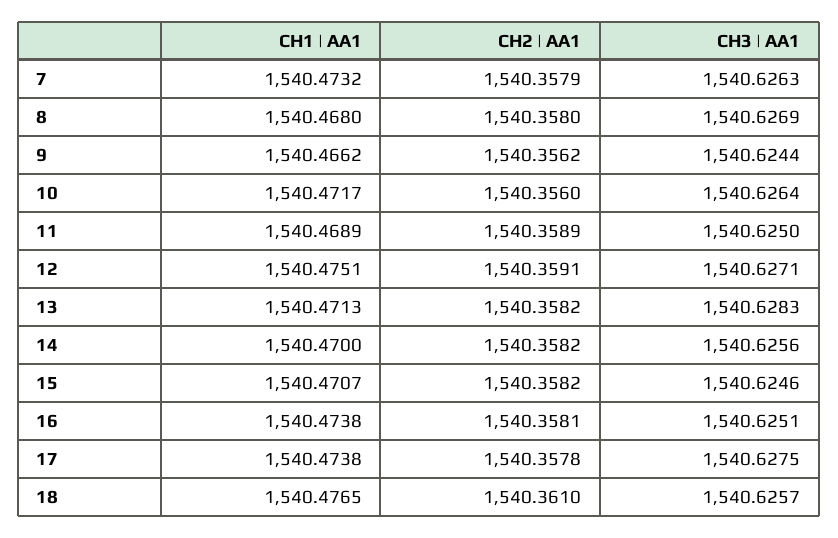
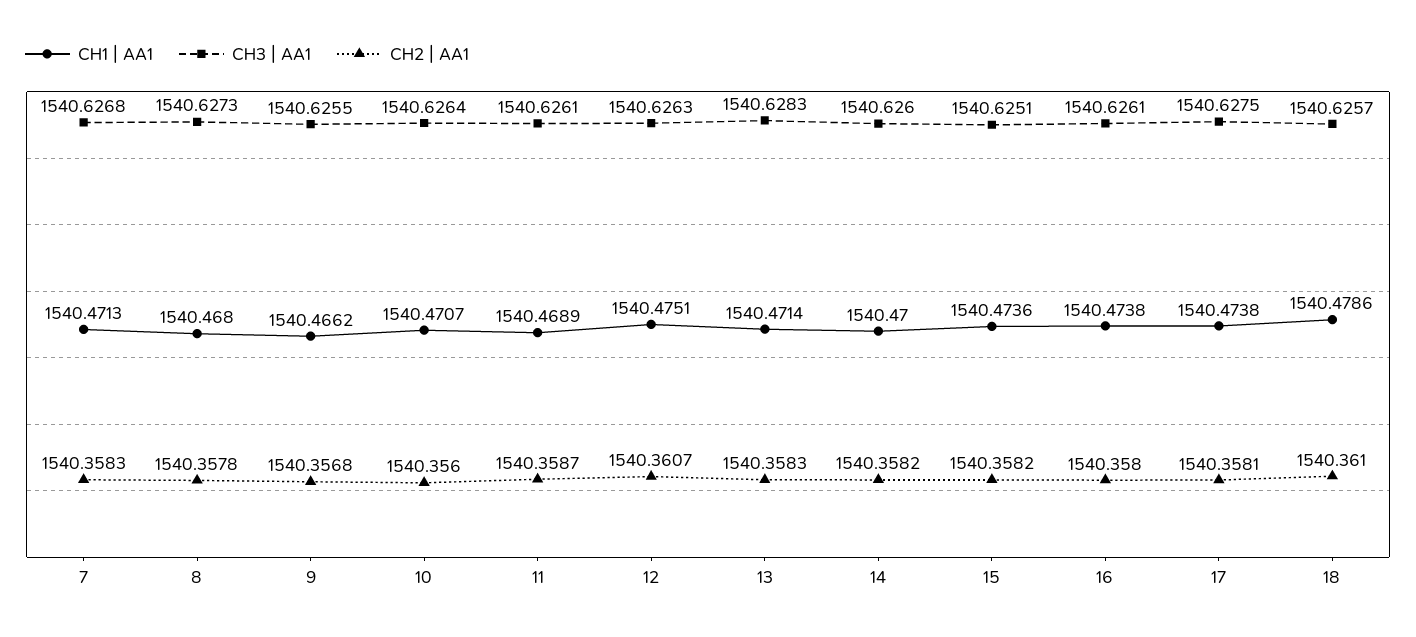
  {
    "CH1 | AA1": {
-     "7": 1540.4732,
+     "7": 1540.4713,
      "8": 1540.468,
      "9": 1540.4662,
-     "10": 1540.4717,
+     "10": 1540.4707,
      "11": 1540.4689,
      "12": 1540.4751,
-     "13": 1540.4713,
+     "13": 1540.4714,
      "14": 1540.47,
-     "15": 1540.4707,
+     "15": 1540.4736,
      "16": 1540.4738,
      "17": 1540.4738,
-     "18": 1540.4765
+     "18": 1540.4786
    },
    "CH2 | AA1": {
-     "7": 1540.3579,
+     "7": 1540.3583,
-     "8": 1540.358,
+     "8": 1540.3578,
-     "9": 1540.3562,
+     "9": 1540.3568,
      "10": 1540.356,
-     "11": 1540.3589,
+     "11": 1540.3587,
-     "12": 1540.3591,
+     "12": 1540.3607,
-     "13": 1540.3582,
+     "13": 1540.3583,
      "14": 1540.3582,
      "15": 1540.3582,
-     "16": 1540.3581,
+     "16": 1540.358,
-     "17": 1540.3578,
+     "17": 1540.3581,
      "18": 1540.361
    },
    "CH3 | AA1": {
-     "7": 1540.6263,
+     "7": 1540.6268,
-     "8": 1540.6269,
+     "8": 1540.6273,
-     "9": 1540.6244,
+     "9": 1540.6255,
      "10": 1540.6264,
-     "11": 1540.625,
+     "11": 1540.6261,
-     "12": 1540.6271,
+     "12": 1540.6263,
      "13": 1540.6283,
-     "14": 1540.6256,
+     "14": 1540.626,
-     "15": 1540.6246,
+     "15": 1540.6251,
-     "16": 1540.6251,
+     "16": 1540.6261,
      "17": 1540.6275,
      "18": 1540.6257
    }
  }

